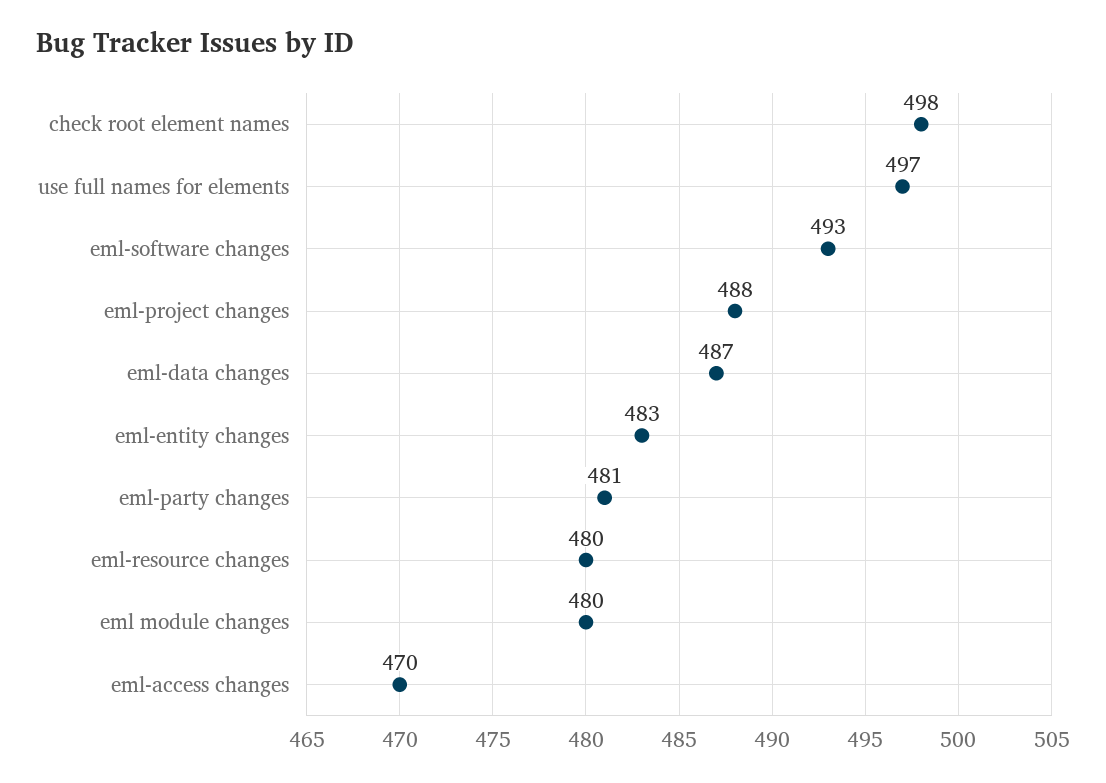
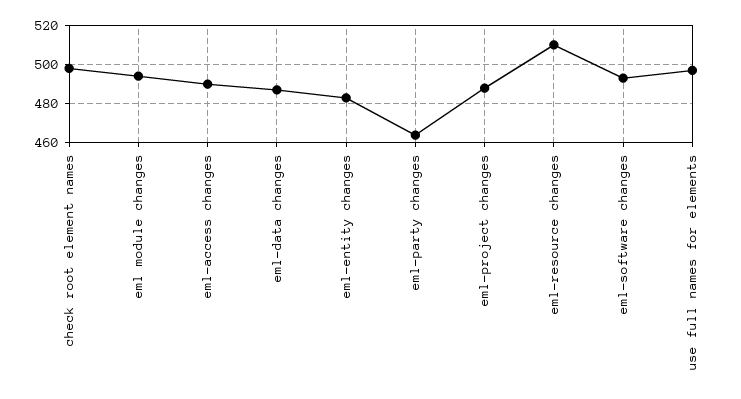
  {
    "check root element names": 498,
    "use full names for elements": 497,
    "eml-software changes": 493,
    "eml-project changes": 488,
    "eml-data changes": 487,
    "eml-entity changes": 483,
-   "eml-party changes": 481,
+   "eml-party changes": 465,
-   "eml-resource changes": 480,
+   "eml-resource changes": 510,
-   "eml module changes": 480,
+   "eml module changes": 495,
-   "eml-access changes": 470
+   "eml-access changes": 490
  }

